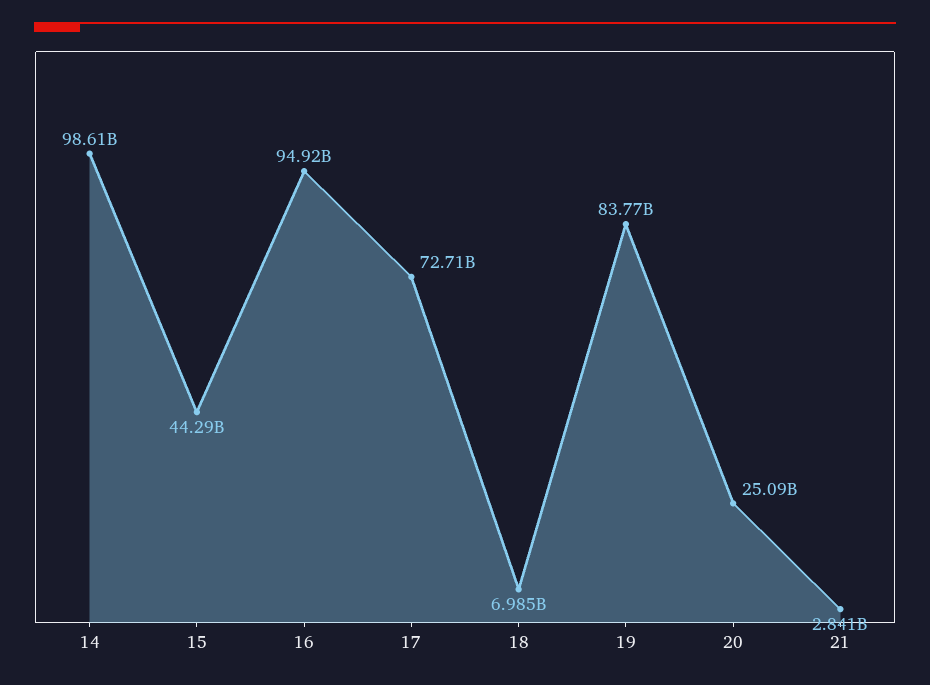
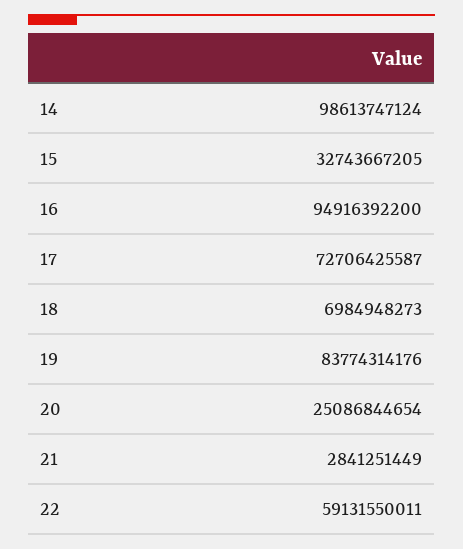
  {
    "14": 98613747124,
-   "15": 44290000000,
+   "15": 32743667205,
    "16": 94916392200,
    "17": 72706425587,
    "18": 6984948273,
    "19": 83774314176,
    "20": 25086844654,
-   "21": 2841251449
+   "21": 2841251449,
+   "22": 59131550011
  }

